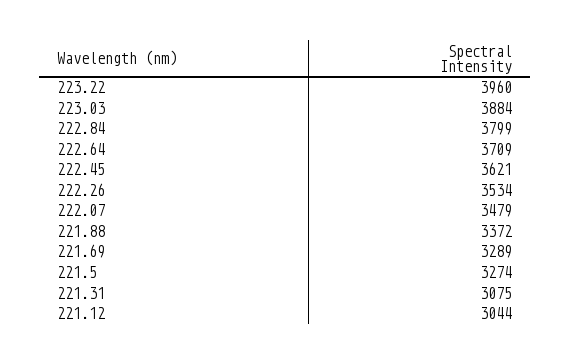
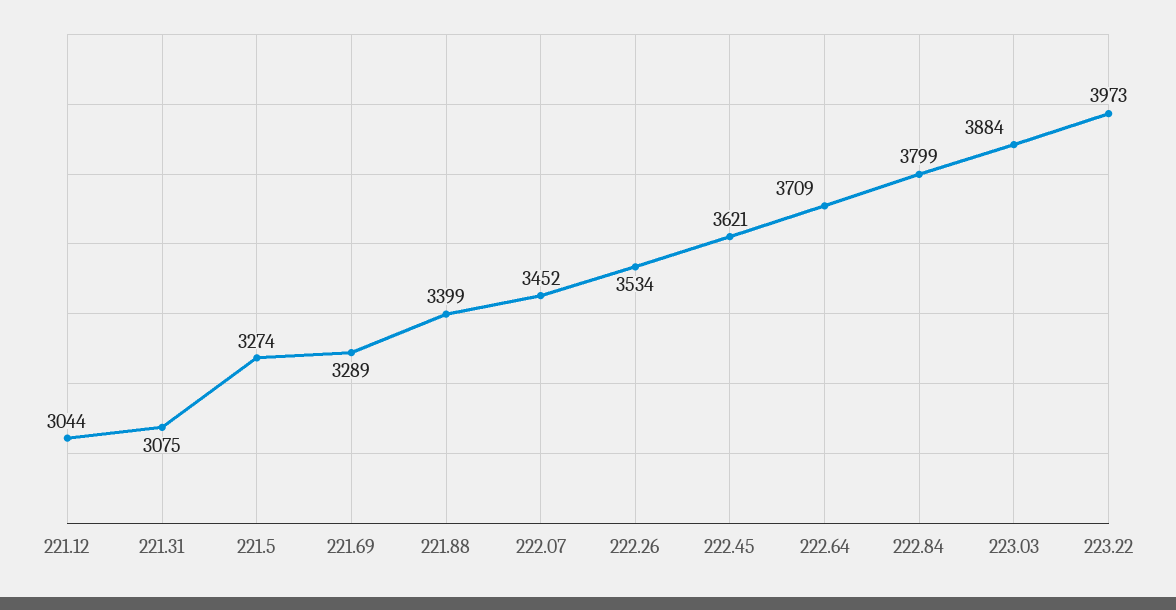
  {
-   "223.22": 3960,
+   "223.22": 3973,
    "223.03": 3884,
    "222.84": 3799,
    "222.64": 3709,
    "222.45": 3621,
    "222.26": 3534,
-   "222.07": 3479,
+   "222.07": 3452,
-   "221.88": 3372,
+   "221.88": 3399,
    "221.69": 3289,
    "221.5": 3274,
    "221.31": 3075,
    "221.12": 3044
  }

